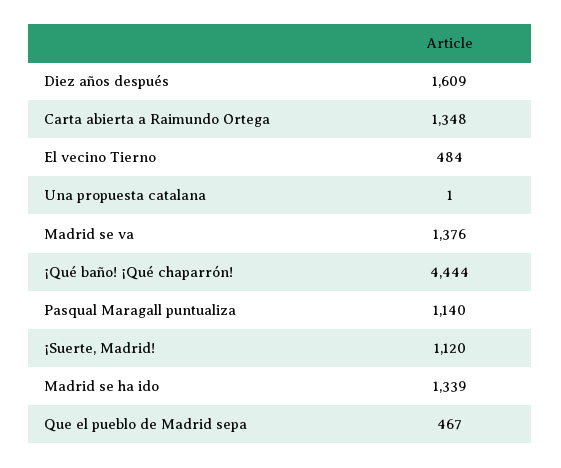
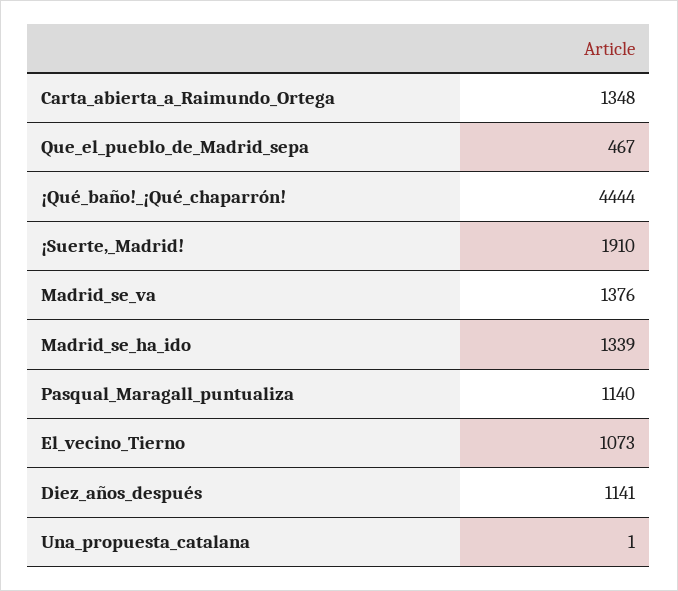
  {
-   "Diez años después": 1609,
+   "Diez años después": 1141,
    "Carta abierta a Raimundo Ortega": 1348,
-   "El vecino Tierno": 484,
+   "El vecino Tierno": 1073,
    "Una propuesta catalana": 1,
    "Madrid se va": 1376,
    "¡Qué baño! ¡Qué chaparrón!": 4444,
    "Pasqual Maragall puntualiza": 1140,
-   "¡Suerte, Madrid!": 1120,
+   "¡Suerte, Madrid!": 1910,
    "Madrid se ha ido": 1339,
    "Que el pueblo de Madrid sepa": 467
  }

